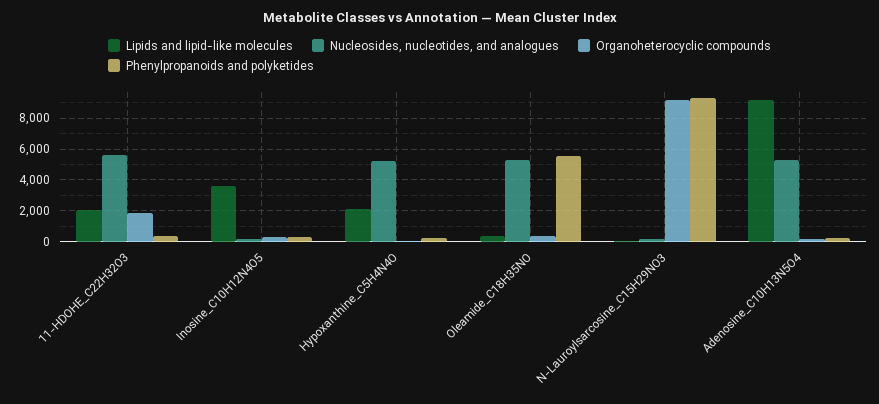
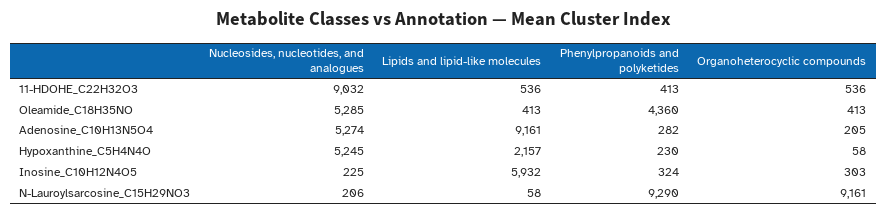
  {
    "Lipids and lipid-like molecules": {
-     "11-HDOHE_C22H32O3": 2000,
+     "11-HDOHE_C22H32O3": 536,
-     "Inosine_C10H12N4O5": 3500,
+     "Inosine_C10H12N4O5": 5932,
      "Hypoxanthine_C5H4N4O": 2157,
      "Oleamide_C18H35NO": 413,
      "N-Lauroylsarcosine_C15H29NO3": 58,
      "Adenosine_C10H13N5O4": 9161
    },
    "Nucleosides, nucleotides, and analogues": {
-     "11-HDOHE_C22H32O3": 5500,
+     "11-HDOHE_C22H32O3": 9032,
      "Inosine_C10H12N4O5": 225,
      "Hypoxanthine_C5H4N4O": 5245,
      "Oleamide_C18H35NO": 5285,
      "N-Lauroylsarcosine_C15H29NO3": 206,
      "Adenosine_C10H13N5O4": 5274
    },
    "Organoheterocyclic compounds": {
-     "11-HDOHE_C22H32O3": 2000,
+     "11-HDOHE_C22H32O3": 536,
      "Inosine_C10H12N4O5": 303,
      "Hypoxanthine_C5H4N4O": 58,
      "Oleamide_C18H35NO": 413,
      "N-Lauroylsarcosine_C15H29NO3": 9161,
      "Adenosine_C10H13N5O4": 205
    },
    "Phenylpropanoids and polyketides": {
      "11-HDOHE_C22H32O3": 413,
      "Inosine_C10H12N4O5": 324,
      "Hypoxanthine_C5H4N4O": 230,
-     "Oleamide_C18H35NO": 5500,
+     "Oleamide_C18H35NO": 4360,
      "N-Lauroylsarcosine_C15H29NO3": 9290,
      "Adenosine_C10H13N5O4": 282
    }
  }

